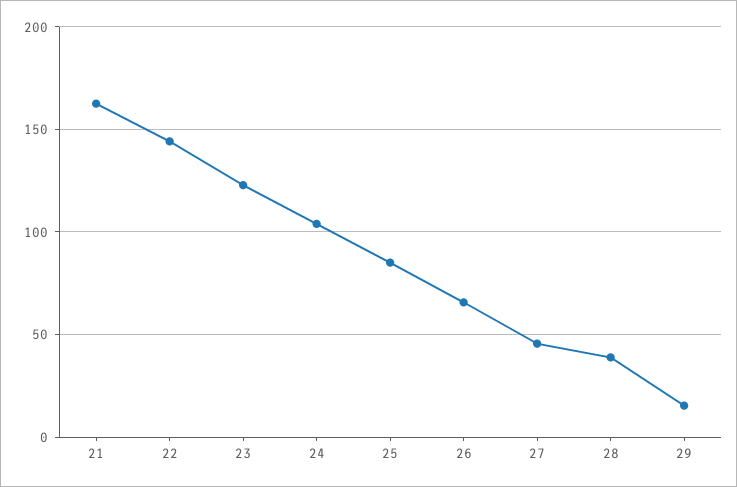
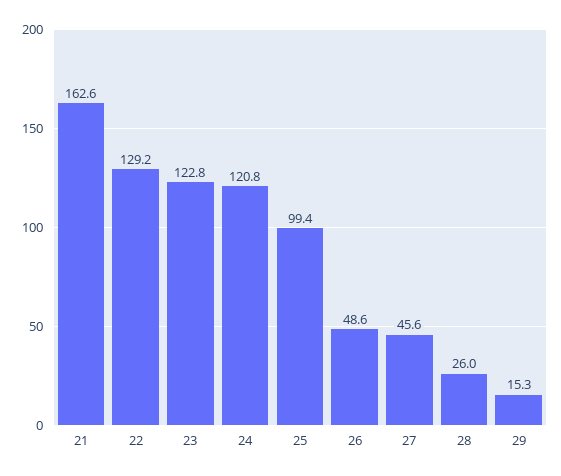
  {
    "21": 162.6,
-   "22": 145,
+   "22": 129.2,
    "23": 122.8,
-   "24": 105,
+   "24": 120.8,
-   "25": 85,
+   "25": 99.4,
-   "26": 65,
+   "26": 48.6,
    "27": 45.6,
-   "28": 40,
+   "28": 26,
    "29": 15.3
  }

